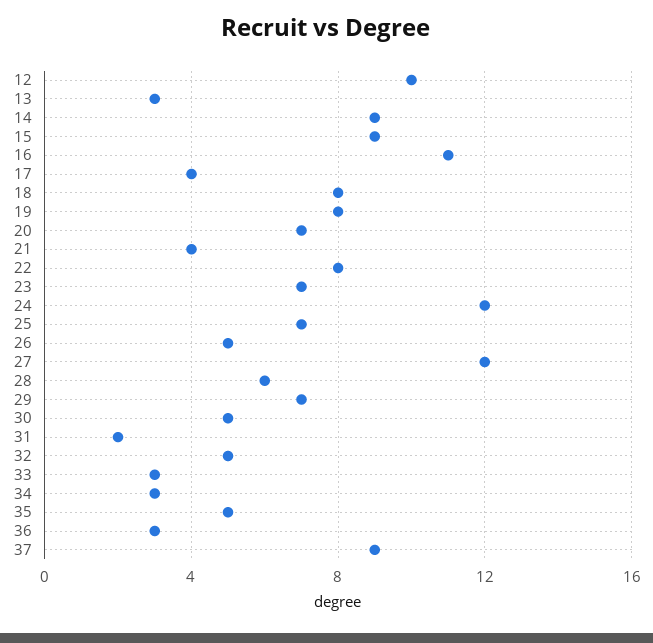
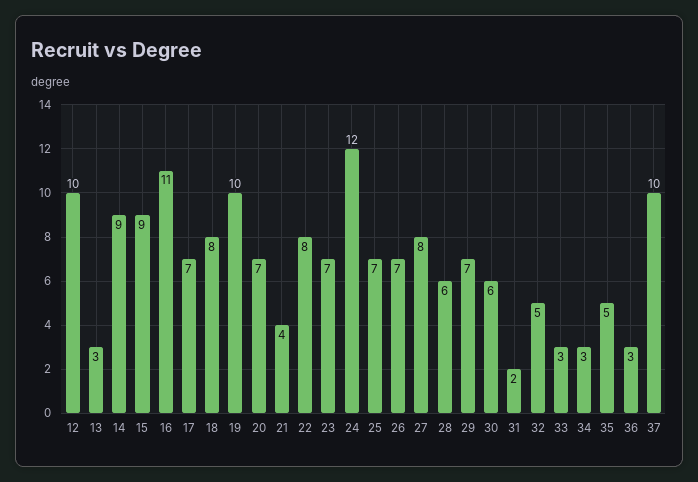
  {
    "12": 10,
    "13": 3,
    "14": 9,
    "15": 9,
    "16": 11,
-   "17": 4,
+   "17": 7,
    "18": 8,
-   "19": 8,
+   "19": 10,
    "20": 7,
    "21": 4,
    "22": 8,
    "23": 7,
    "24": 12,
    "25": 7,
-   "26": 5,
+   "26": 7,
-   "27": 12,
+   "27": 8,
    "28": 6,
    "29": 7,
-   "30": 5,
+   "30": 6,
    "31": 2,
    "32": 5,
    "33": 3,
    "34": 3,
    "35": 5,
    "36": 3,
-   "37": 9
+   "37": 10
  }

